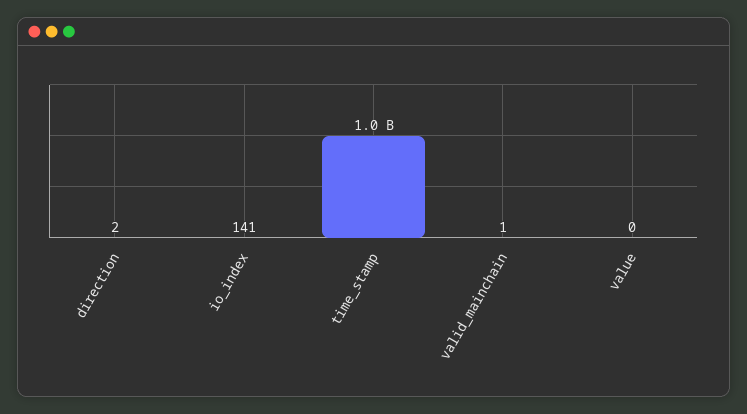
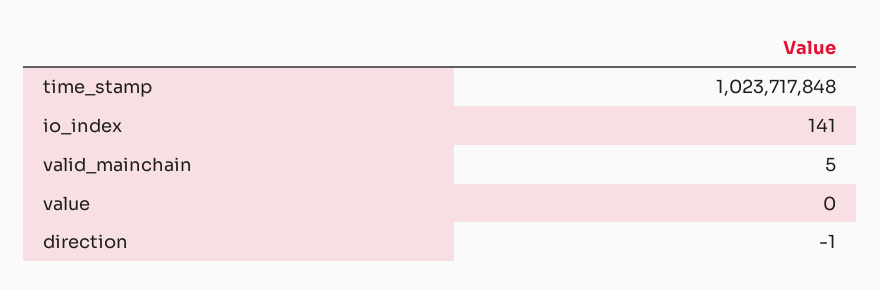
  {
-   "direction": 2,
+   "direction": -1,
    "io_index": 141,
    "time_stamp": 1023717848,
-   "valid_mainchain": 1,
+   "valid_mainchain": 5,
    "value": 0
  }

